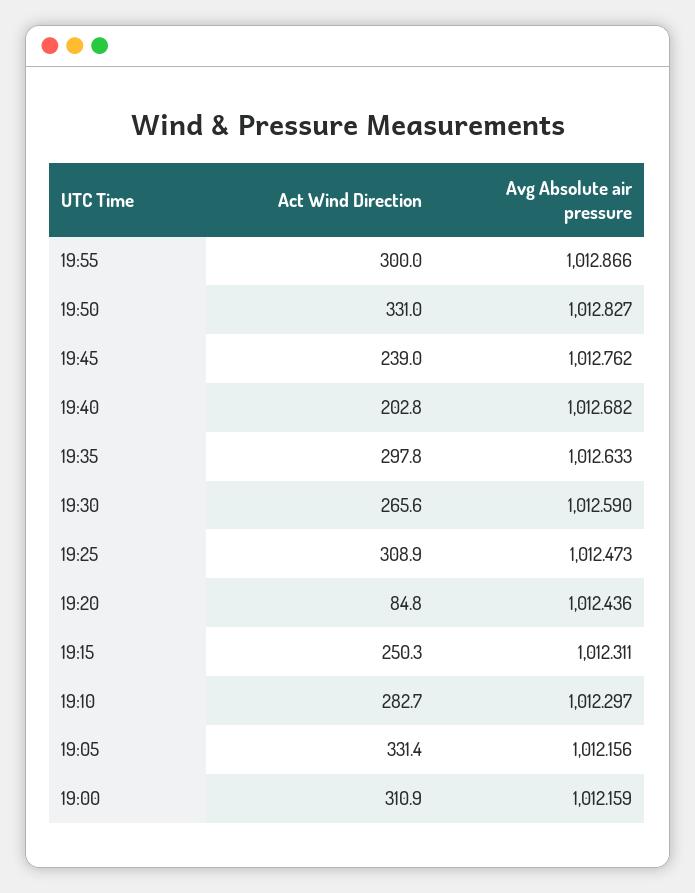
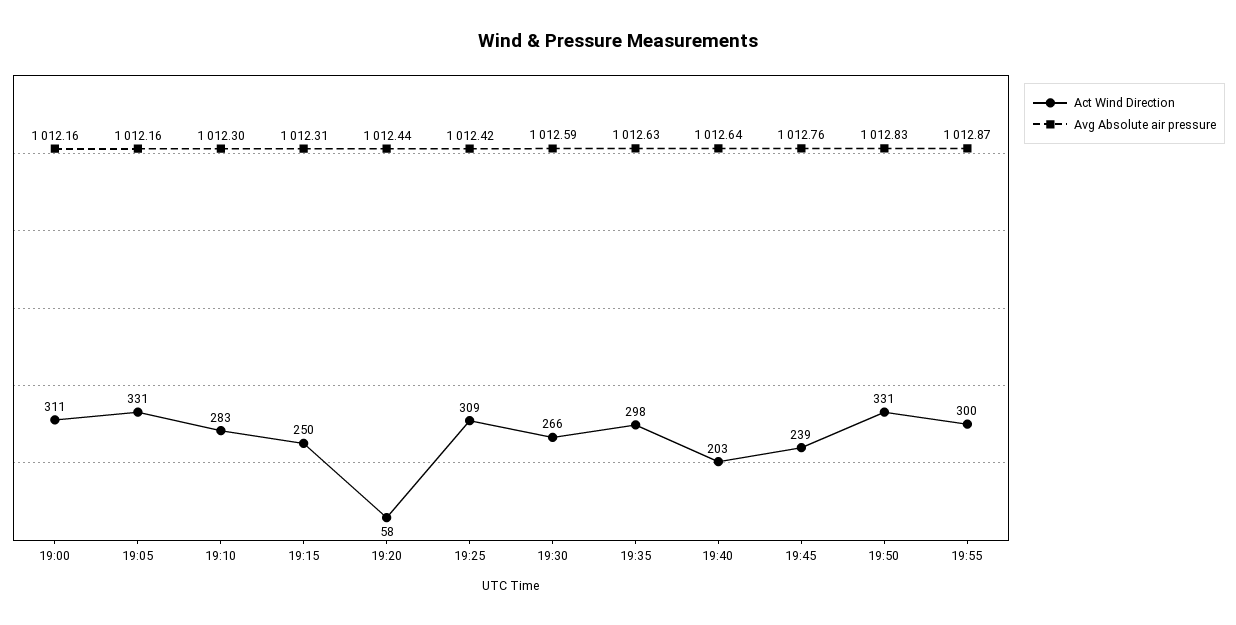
  {
    "Act Wind Direction": {
      "19:55": 300,
      "19:50": 331,
      "19:45": 239,
      "19:40": 202.8,
      "19:35": 297.8,
      "19:30": 265.6,
      "19:25": 308.9,
-     "19:20": 84.8,
+     "19:20": 58,
      "19:15": 250.3,
      "19:10": 282.7,
      "19:05": 331.4,
      "19:00": 310.9
    },
    "Avg Absolute air pressure": {
      "19:55": 1012.866,
      "19:50": 1012.827,
      "19:45": 1012.762,
-     "19:40": 1012.682,
+     "19:40": 1012.64,
      "19:35": 1012.633,
      "19:30": 1012.59,
-     "19:25": 1012.473,
+     "19:25": 1012.42,
      "19:20": 1012.436,
      "19:15": 1012.311,
      "19:10": 1012.297,
      "19:05": 1012.156,
      "19:00": 1012.159
    }
  }

